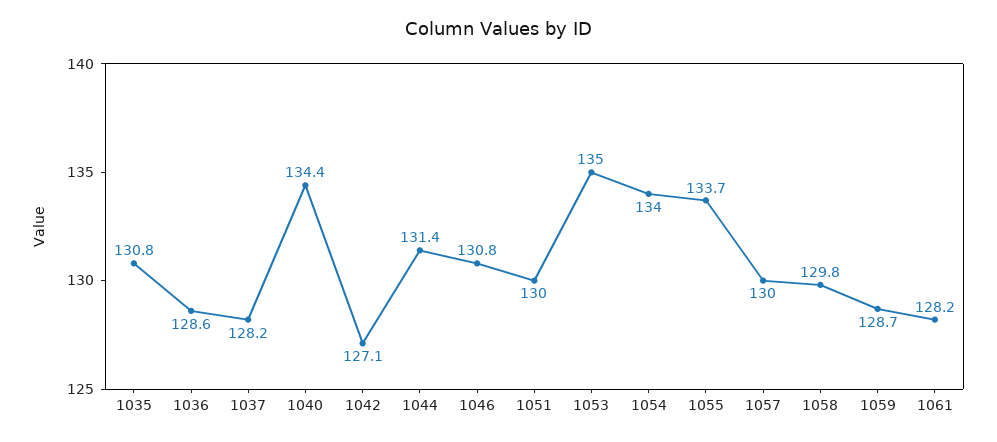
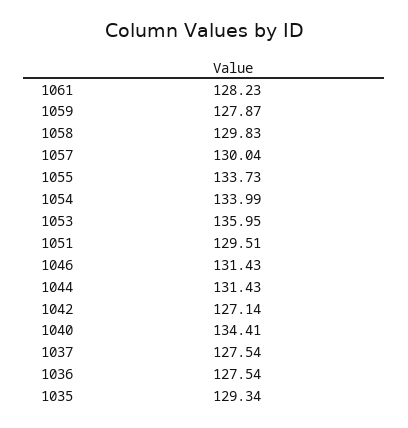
  {
-   "1035": 130.8,
+   "1035": 129.34,
-   "1036": 128.6,
+   "1036": 127.54,
-   "1037": 128.2,
+   "1037": 127.54,
    "1040": 134.41,
    "1042": 127.14,
    "1044": 131.43,
-   "1046": 130.8,
+   "1046": 131.43,
-   "1051": 130,
+   "1051": 129.51,
-   "1053": 135,
+   "1053": 135.95,
    "1054": 133.99,
    "1055": 133.73,
    "1057": 130.04,
    "1058": 129.83,
-   "1059": 128.7,
+   "1059": 127.87,
    "1061": 128.23
  }

